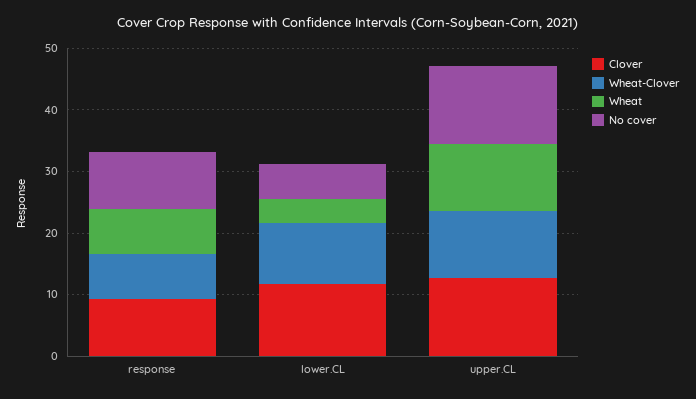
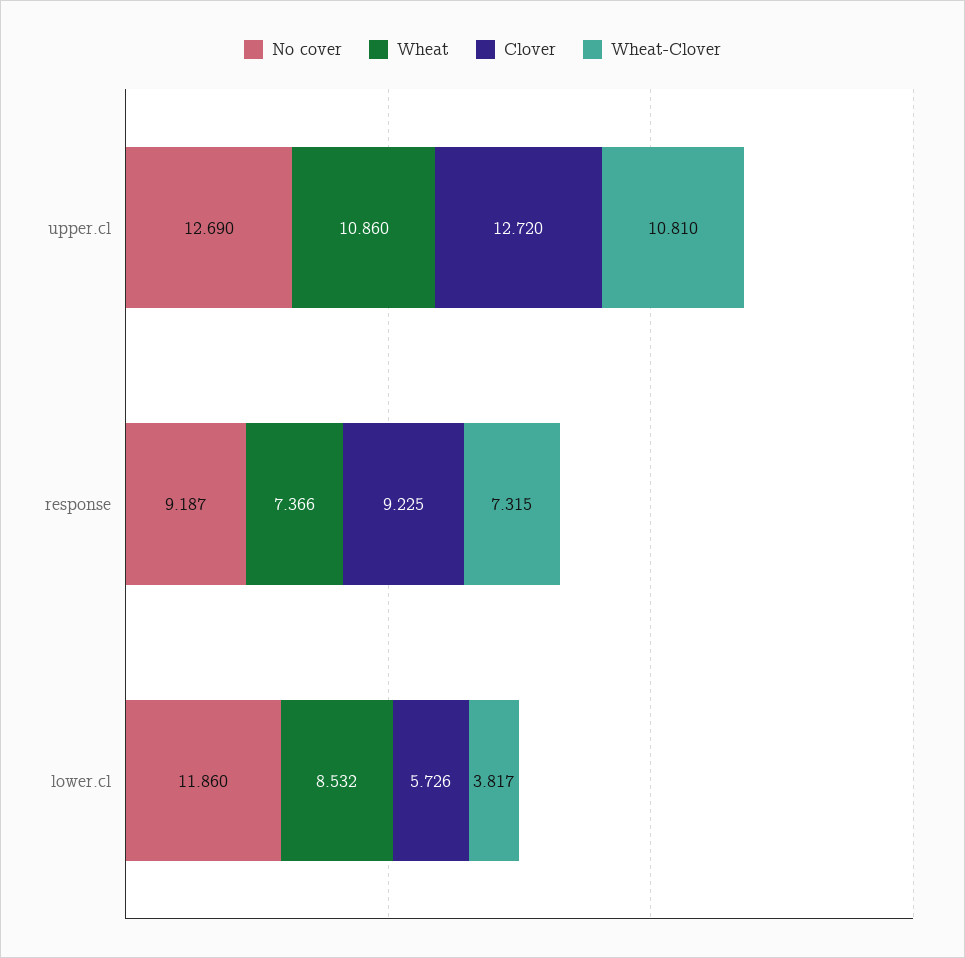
  {
    "Clover": {
      "response": 9.225,
-     "lower.CL": 12,
+     "lower.CL": 5.726,
      "upper.CL": 12.72
    },
    "Wheat-Clover": {
      "response": 7.315,
-     "lower.CL": 10,
+     "lower.CL": 3.817,
      "upper.CL": 10.81
    },
    "Wheat": {
      "response": 7.366,
-     "lower.CL": 4,
+     "lower.CL": 8.532,
      "upper.CL": 10.86
    },
    "No cover": {
      "response": 9.187,
-     "lower.CL": 6,
+     "lower.CL": 11.86,
      "upper.CL": 12.69
    }
  }

